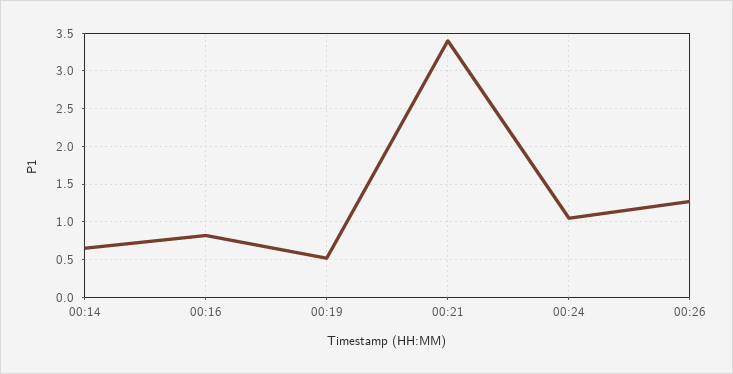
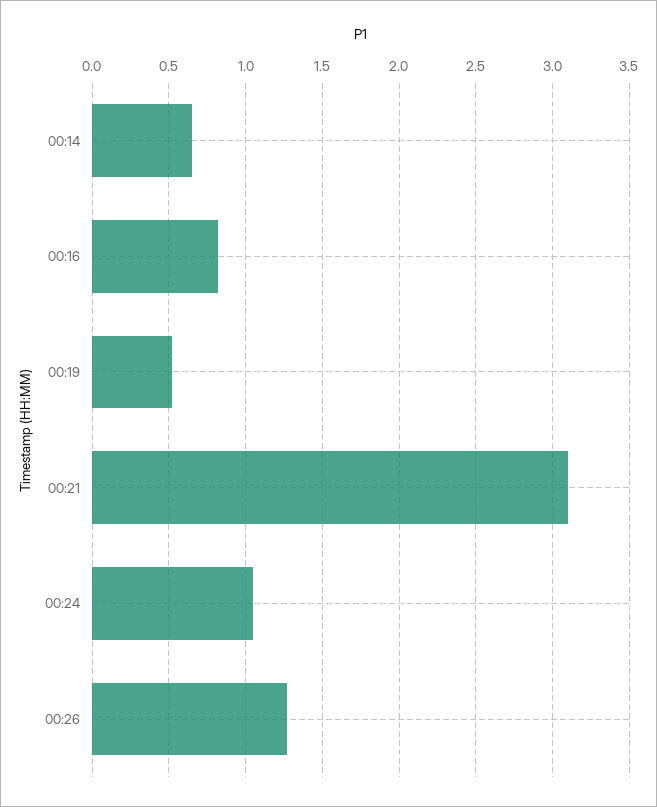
  {
    "00:14": 0.65,
    "00:16": 0.8,
    "00:19": 0.5,
-   "00:21": 3.4,
+   "00:21": 3.1,
    "00:24": 1.05,
    "00:26": 1.25
  }

